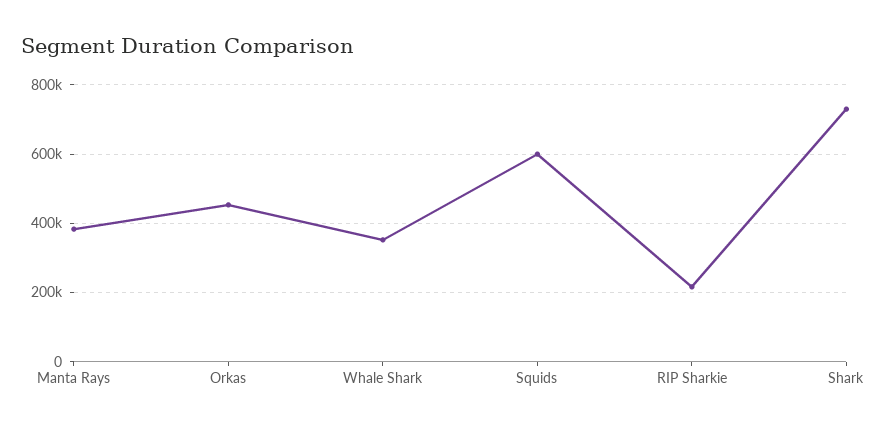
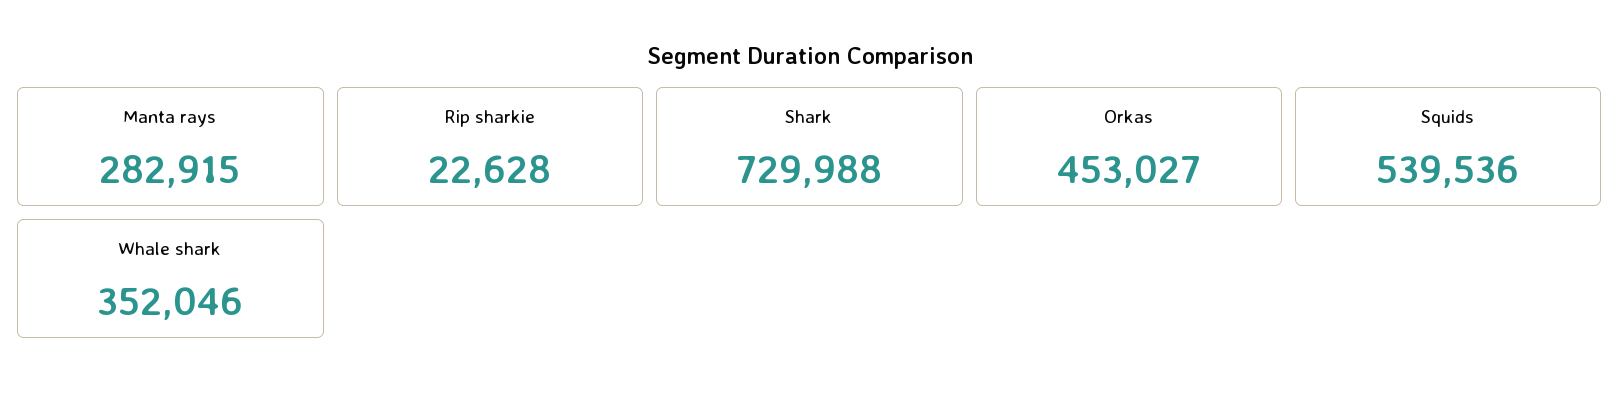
  {
-   "Manta Rays": 380000,
+   "Manta Rays": 282915,
    "Orkas": 453027,
    "Whale Shark": 352046,
-   "Squids": 600000,
+   "Squids": 539536,
-   "RIP Sharkie": 220000,
+   "RIP Sharkie": 22628,
    "Shark": 729988
  }

